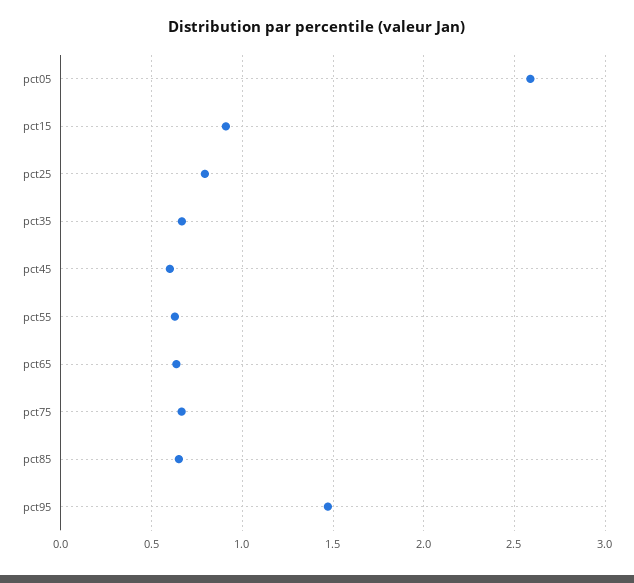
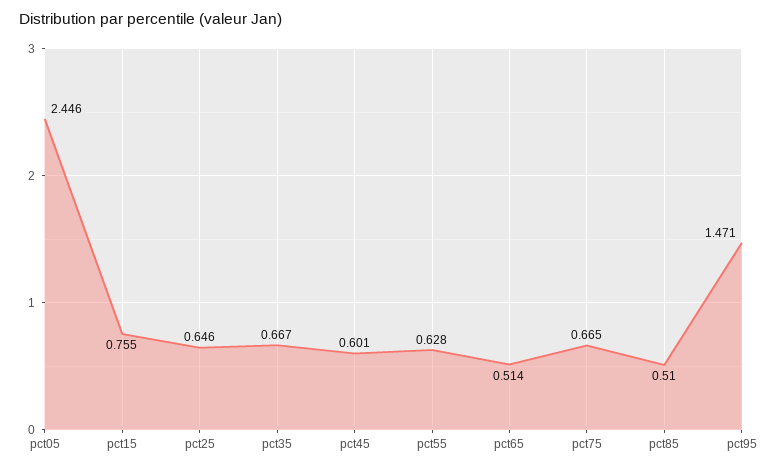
  {
-   "pct05": 2.6,
+   "pct05": 2.446,
-   "pct15": 0.9,
+   "pct15": 0.755,
-   "pct25": 0.8,
+   "pct25": 0.646,
    "pct35": 0.667,
    "pct45": 0.601,
    "pct55": 0.628,
-   "pct65": 0.65,
+   "pct65": 0.514,
    "pct75": 0.665,
-   "pct85": 0.65,
+   "pct85": 0.51,
    "pct95": 1.471
  }

